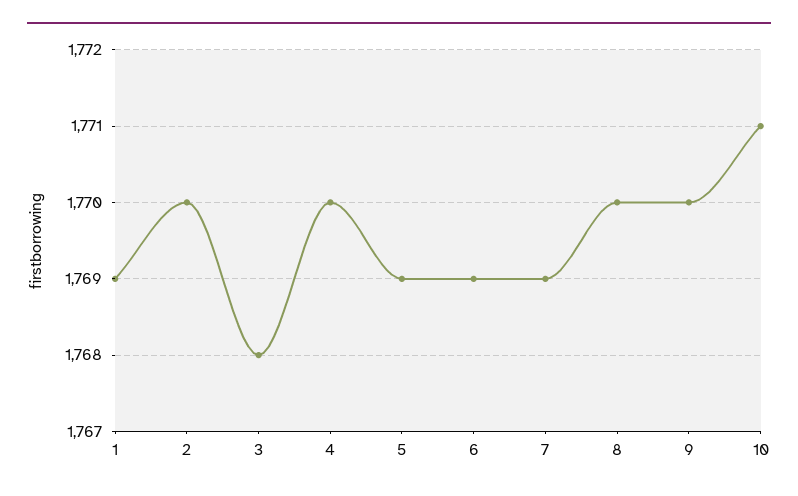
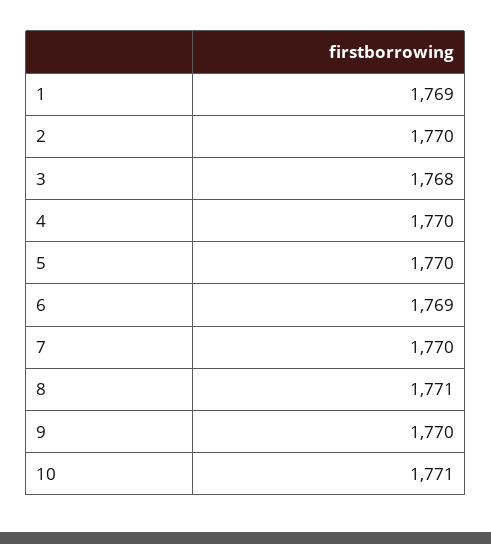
  {
    "1": 1769,
    "2": 1770,
    "3": 1768,
    "4": 1770,
-   "5": 1769,
+   "5": 1770,
    "6": 1769,
-   "7": 1769,
+   "7": 1770,
-   "8": 1770,
+   "8": 1771,
    "9": 1770,
    "10": 1771
  }

